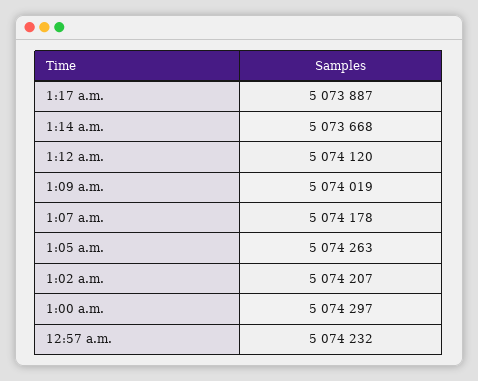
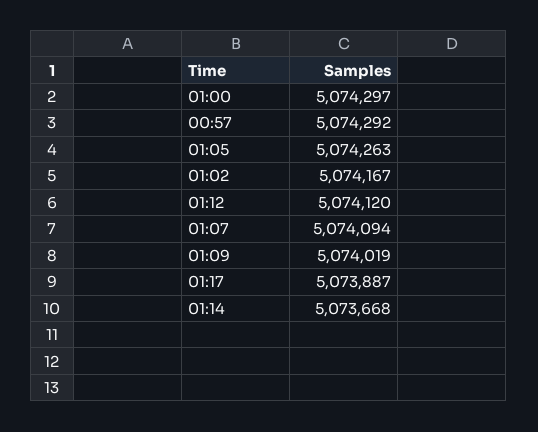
  {
    "1:17 a.m.": 5073887,
    "1:14 a.m.": 5073668,
    "1:12 a.m.": 5074120,
    "1:09 a.m.": 5074019,
-   "1:07 a.m.": 5074178,
+   "1:07 a.m.": 5074094,
    "1:05 a.m.": 5074263,
-   "1:02 a.m.": 5074207,
+   "1:02 a.m.": 5074167,
    "1:00 a.m.": 5074297,
-   "12:57 a.m.": 5074232
+   "12:57 a.m.": 5074292
  }

